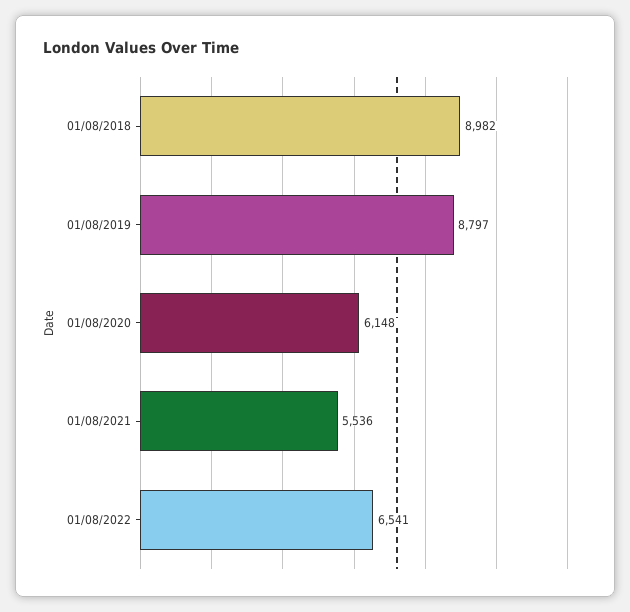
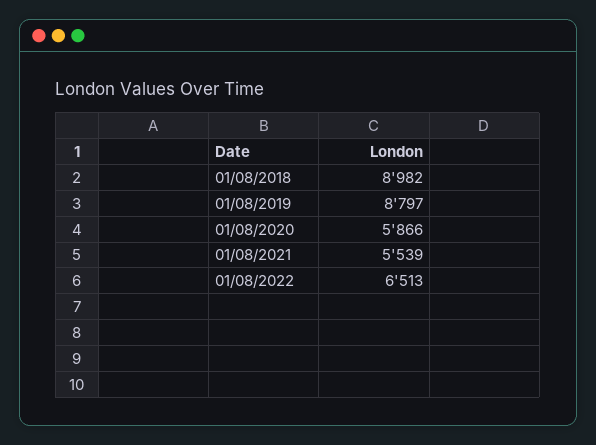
  {
    "01/08/2018": 8982,
    "01/08/2019": 8797,
-   "01/08/2020": 6148,
+   "01/08/2020": 5866,
-   "01/08/2021": 5536,
+   "01/08/2021": 5539,
-   "01/08/2022": 6541
+   "01/08/2022": 6513
  }

